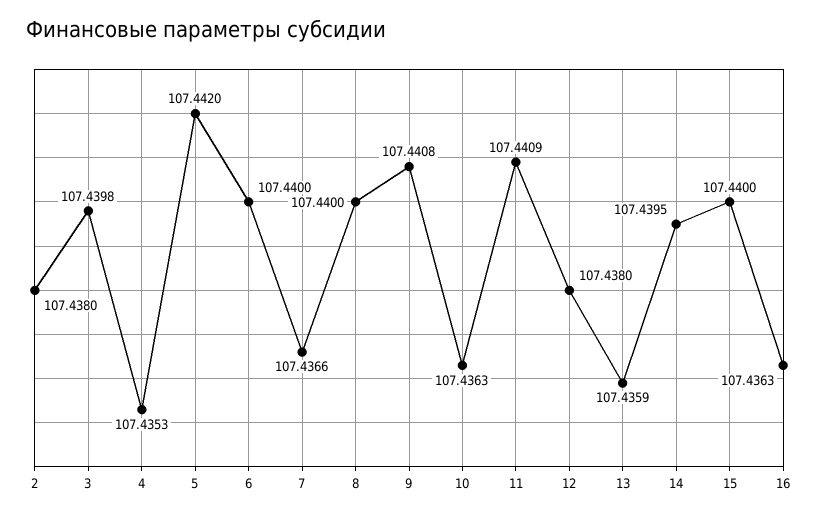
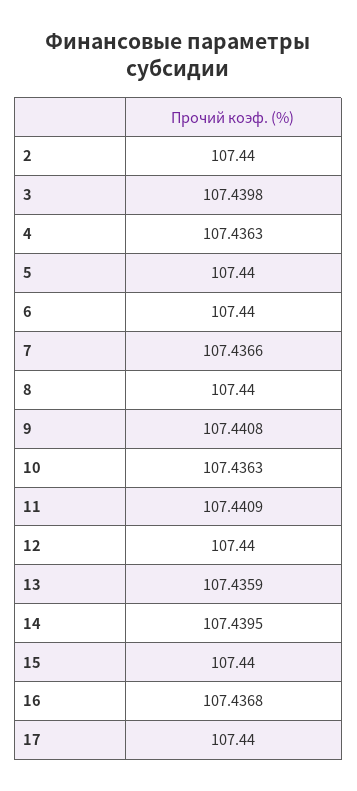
  {
-   "2": 107.438,
+   "2": 107.44,
    "3": 107.4398,
-   "4": 107.4353,
+   "4": 107.4363,
-   "5": 107.442,
+   "5": 107.44,
    "6": 107.44,
    "7": 107.4366,
    "8": 107.44,
    "9": 107.4408,
    "10": 107.4363,
    "11": 107.4409,
-   "12": 107.438,
+   "12": 107.44,
    "13": 107.4359,
    "14": 107.4395,
    "15": 107.44,
-   "16": 107.4363
+   "16": 107.4368,
+   "17": 107.44
  }

